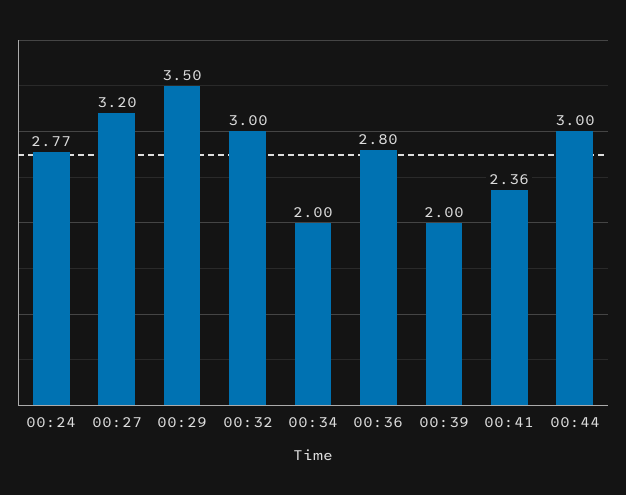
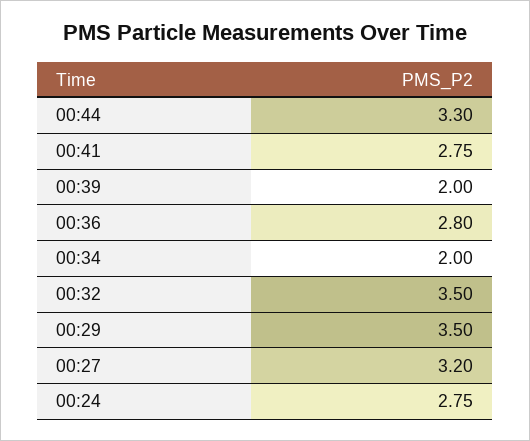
  {
-   "00:24": 2.77,
+   "00:24": 2.75,
    "00:27": 3.2,
    "00:29": 3.5,
-   "00:32": 3,
+   "00:32": 3.5,
    "00:34": 2,
    "00:36": 2.8,
    "00:39": 2,
-   "00:41": 2.36,
+   "00:41": 2.75,
-   "00:44": 3
+   "00:44": 3.3
  }

